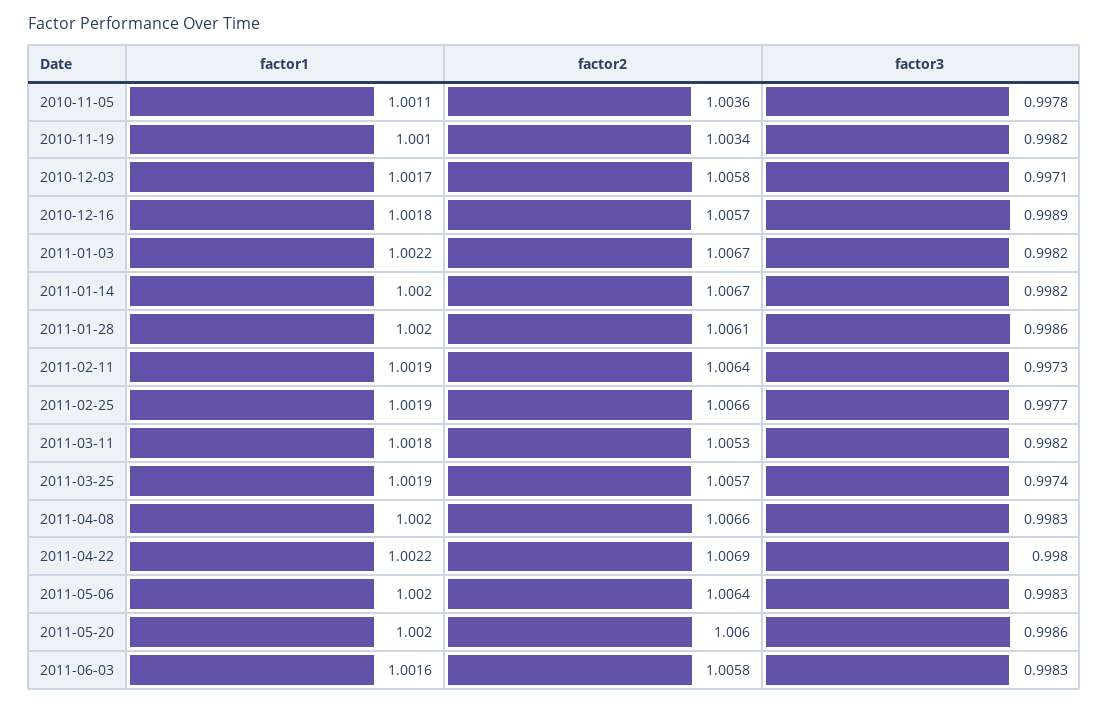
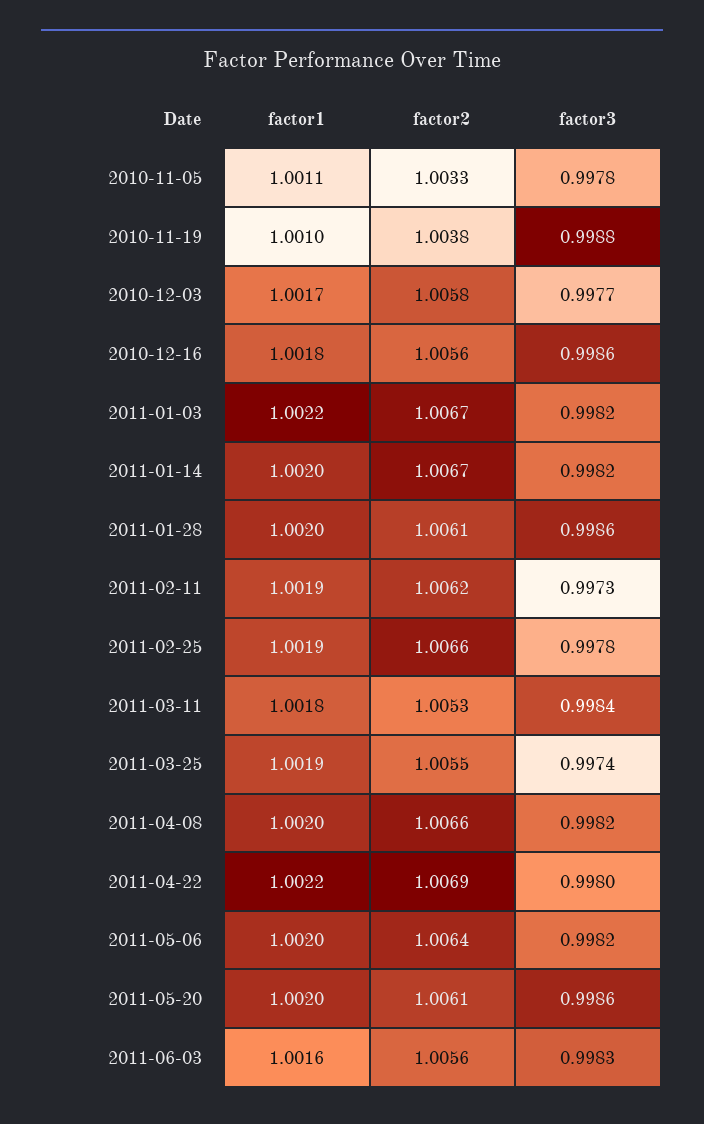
  {
    "factor1": {
      "2010-11-05": 1.0011,
      "2010-11-19": 1.001,
      "2010-12-03": 1.0017,
      "2010-12-16": 1.0018,
      "2011-01-03": 1.0022,
      "2011-01-14": 1.002,
      "2011-01-28": 1.002,
      "2011-02-11": 1.0019,
      "2011-02-25": 1.0019,
      "2011-03-11": 1.0018,
      "2011-03-25": 1.0019,
      "2011-04-08": 1.002,
      "2011-04-22": 1.0022,
      "2011-05-06": 1.002,
      "2011-05-20": 1.002,
      "2011-06-03": 1.0016
    },
    "factor2": {
-     "2010-11-05": 1.0036,
+     "2010-11-05": 1.0033,
-     "2010-11-19": 1.0034,
+     "2010-11-19": 1.0038,
      "2010-12-03": 1.0058,
-     "2010-12-16": 1.0057,
+     "2010-12-16": 1.0056,
      "2011-01-03": 1.0067,
      "2011-01-14": 1.0067,
      "2011-01-28": 1.0061,
-     "2011-02-11": 1.0064,
+     "2011-02-11": 1.0062,
      "2011-02-25": 1.0066,
      "2011-03-11": 1.0053,
-     "2011-03-25": 1.0057,
+     "2011-03-25": 1.0055,
      "2011-04-08": 1.0066,
      "2011-04-22": 1.0069,
      "2011-05-06": 1.0064,
-     "2011-05-20": 1.006,
+     "2011-05-20": 1.0061,
-     "2011-06-03": 1.0058
+     "2011-06-03": 1.0056
    },
    "factor3": {
      "2010-11-05": 0.9978,
-     "2010-11-19": 0.9982,
+     "2010-11-19": 0.9988,
-     "2010-12-03": 0.9971,
+     "2010-12-03": 0.9977,
-     "2010-12-16": 0.9989,
+     "2010-12-16": 0.9986,
      "2011-01-03": 0.9982,
      "2011-01-14": 0.9982,
      "2011-01-28": 0.9986,
      "2011-02-11": 0.9973,
-     "2011-02-25": 0.9977,
+     "2011-02-25": 0.9978,
-     "2011-03-11": 0.9982,
+     "2011-03-11": 0.9984,
      "2011-03-25": 0.9974,
-     "2011-04-08": 0.9983,
+     "2011-04-08": 0.9982,
      "2011-04-22": 0.998,
-     "2011-05-06": 0.9983,
+     "2011-05-06": 0.9982,
      "2011-05-20": 0.9986,
      "2011-06-03": 0.9983
    }
  }

